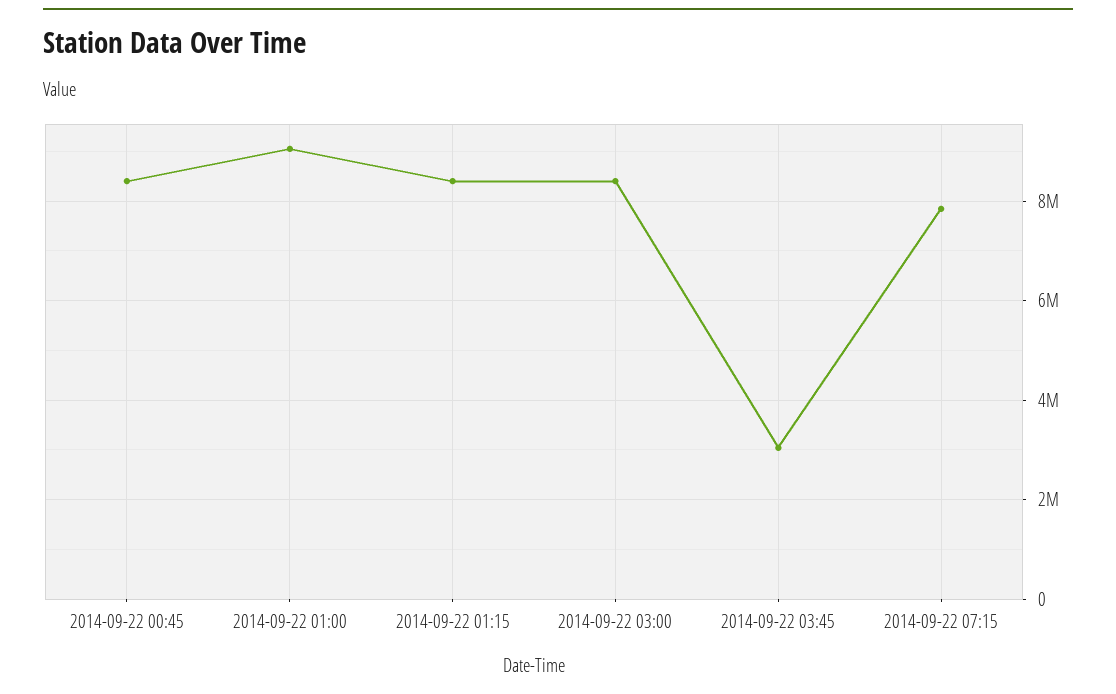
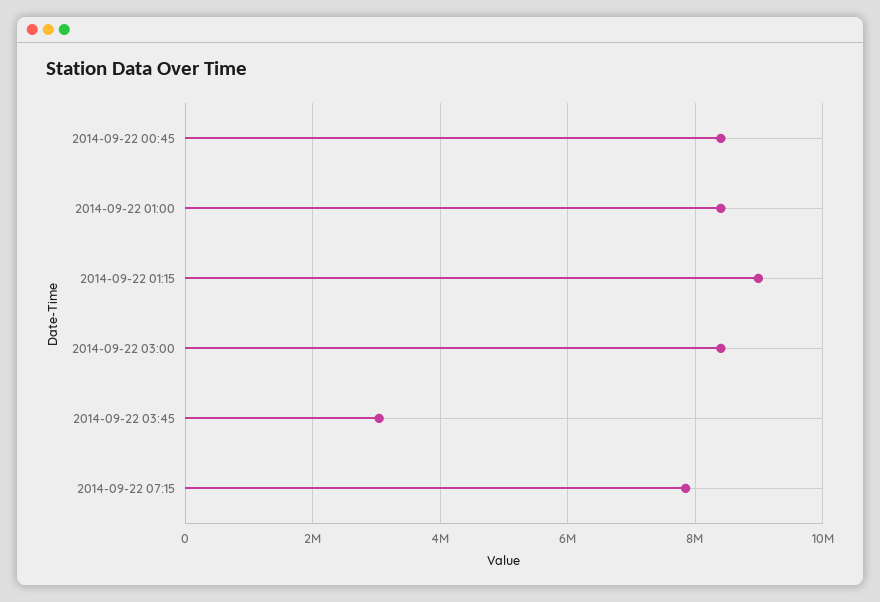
  {
    "2014-09-22 00:45": 8400000,
-   "2014-09-22 01:00": 9000000,
+   "2014-09-22 01:00": 8400000,
-   "2014-09-22 01:15": 8400000,
+   "2014-09-22 01:15": 9000000,
    "2014-09-22 03:00": 8400000,
    "2014-09-22 03:45": 3000000,
    "2014-09-22 07:15": 7800000
  }

